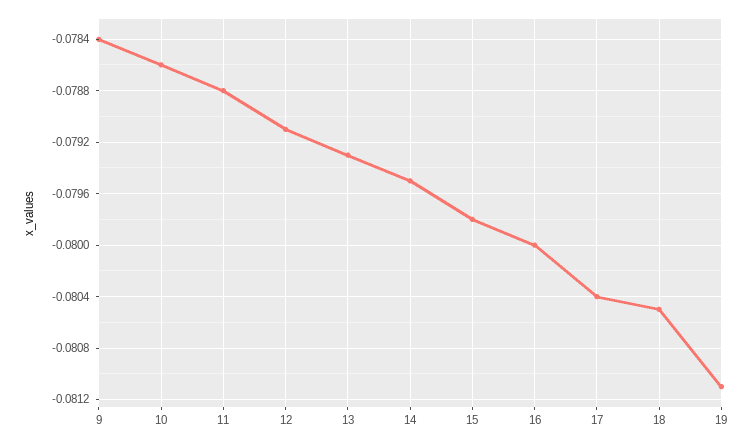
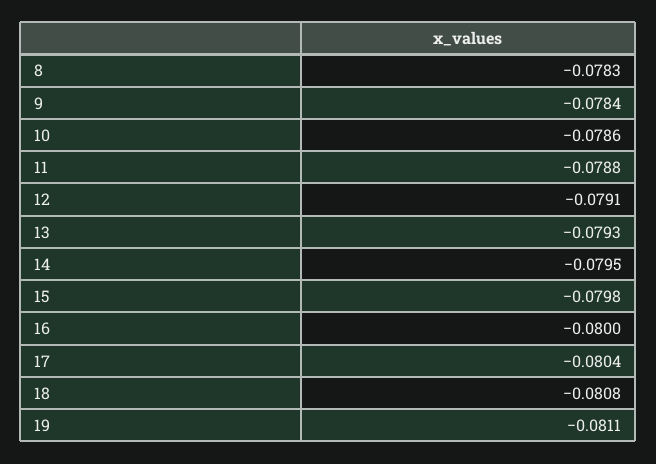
  {
    "9": -0.0784,
    "10": -0.0786,
    "11": -0.0788,
    "12": -0.0791,
    "13": -0.0793,
    "14": -0.0795,
    "15": -0.0798,
    "16": -0.08,
    "17": -0.0804,
-   "18": -0.0805,
+   "18": -0.0808,
-   "19": -0.0811
+   "19": -0.0811,
+   "8": -0.0783
  }

